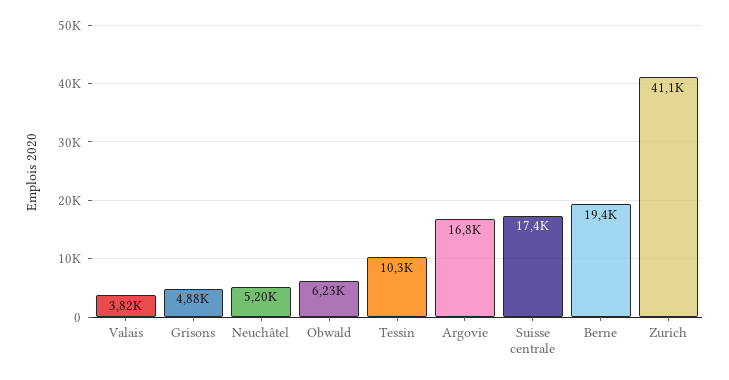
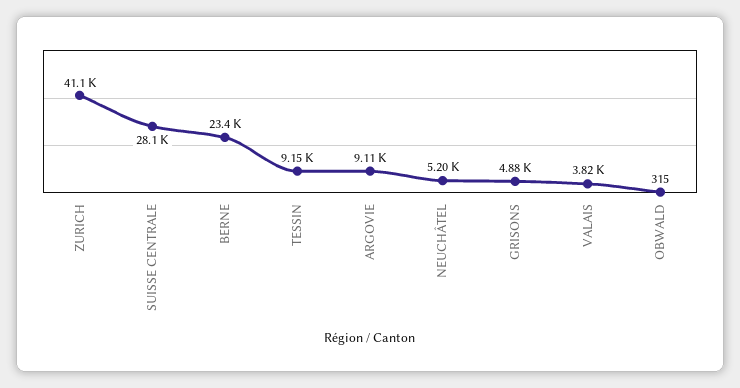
  {
    "Valais": 3820,
    "Grisons": 4880,
    "Neuchâtel": 5200,
-   "Obwald": 6230,
+   "Obwald": 315,
-   "Tessin": 10300,
+   "Tessin": 9150,
-   "Argovie": 16800,
+   "Argovie": 9110,
-   "Suisse centrale": 17400,
+   "Suisse centrale": 28100,
-   "Berne": 19400,
+   "Berne": 23400,
    "Zurich": 41100
  }

